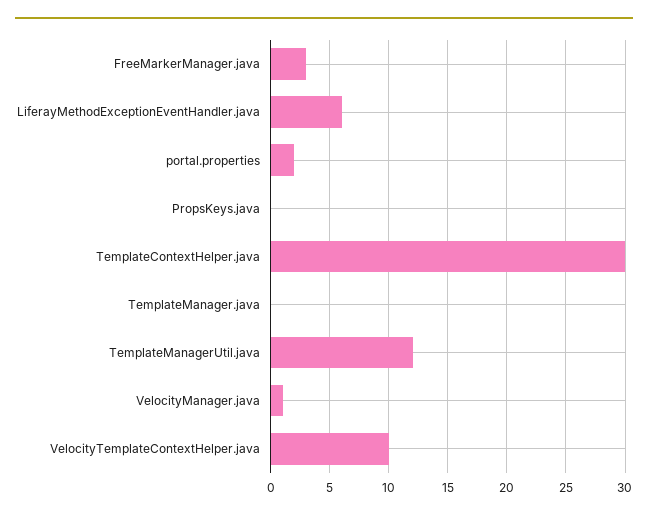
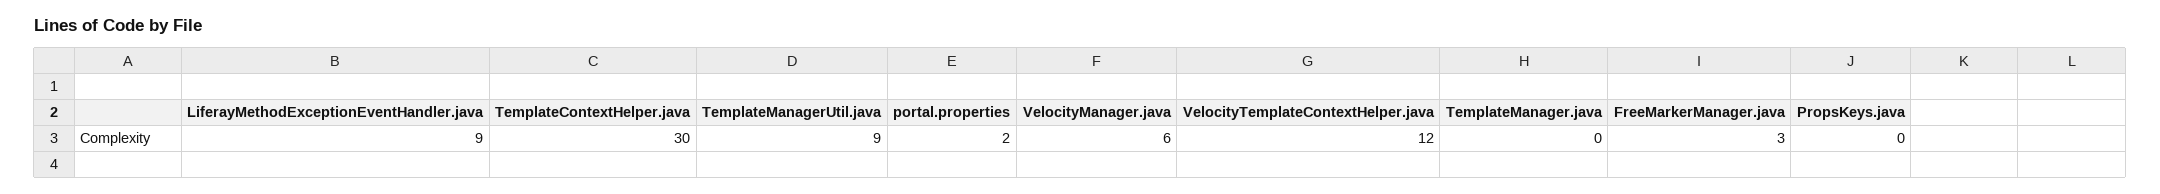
  {
    "FreeMarkerManager.java": 3,
-   "LiferayMethodExceptionEventHandler.java": 6,
+   "LiferayMethodExceptionEventHandler.java": 9,
    "portal.properties": 2,
    "PropsKeys.java": 0,
    "TemplateContextHelper.java": 30,
    "TemplateManager.java": 0,
-   "TemplateManagerUtil.java": 12,
+   "TemplateManagerUtil.java": 9,
-   "VelocityManager.java": 1,
+   "VelocityManager.java": 6,
-   "VelocityTemplateContextHelper.java": 10
+   "VelocityTemplateContextHelper.java": 12
  }

